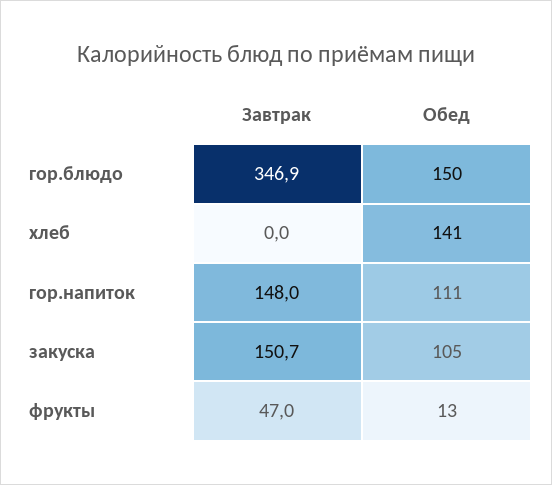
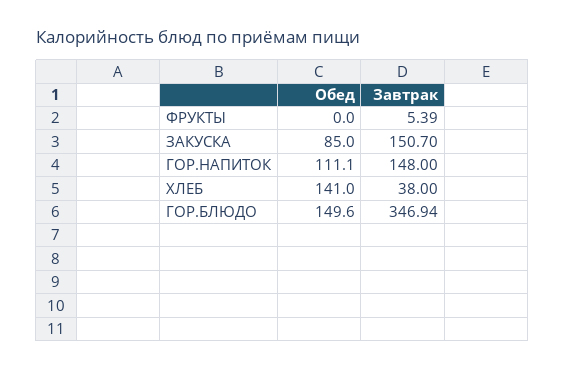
  {
    "Завтрак": {
      "гор.блюдо": 346.94,
-     "хлеб": 0,
+     "хлеб": 38,
      "гор.напиток": 148,
      "закуска": 150.7,
-     "фрукты": 47
+     "фрукты": 5.39
    },
    "Обед": {
      "гор.блюдо": 149.6,
      "хлеб": 141,
      "гор.напиток": 111.1,
-     "закуска": 105,
+     "закуска": 85,
-     "фрукты": 13
+     "фрукты": 0
    }
  }

